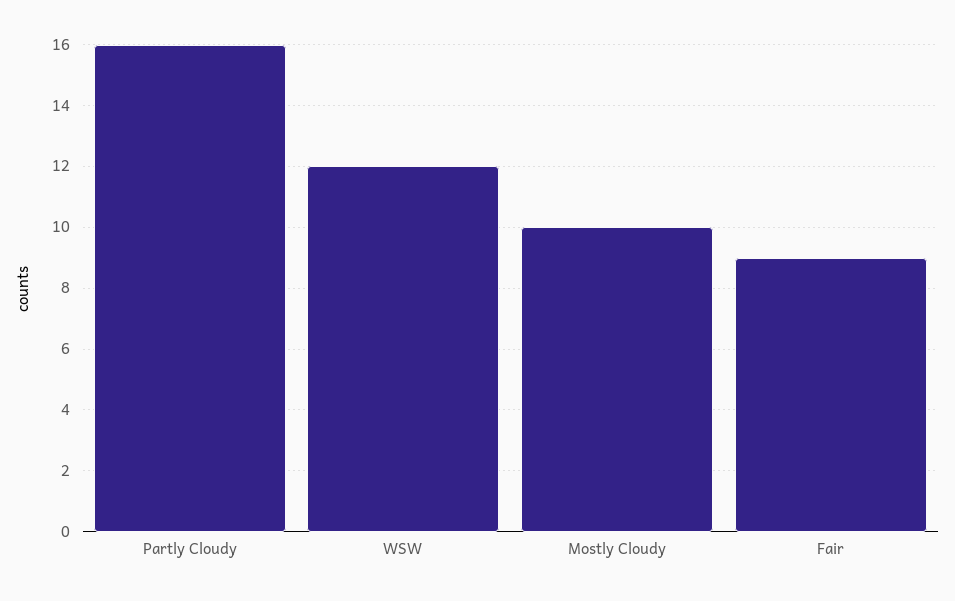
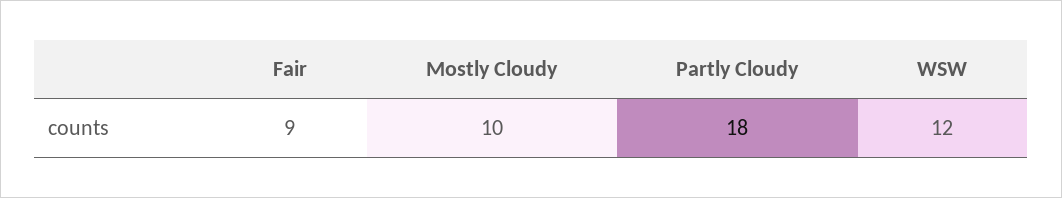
  {
-   "Partly Cloudy": 16,
+   "Partly Cloudy": 18,
    "WSW": 12,
    "Mostly Cloudy": 10,
    "Fair": 9
  }

